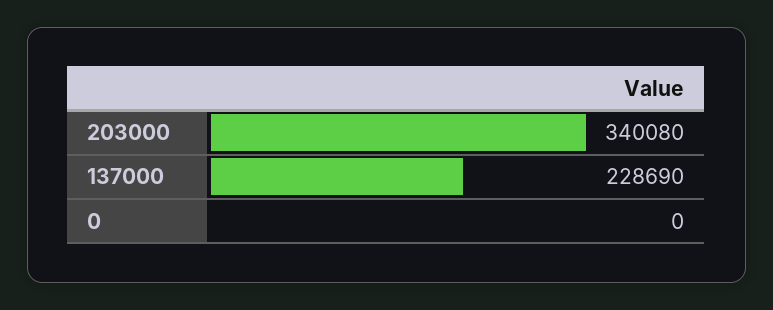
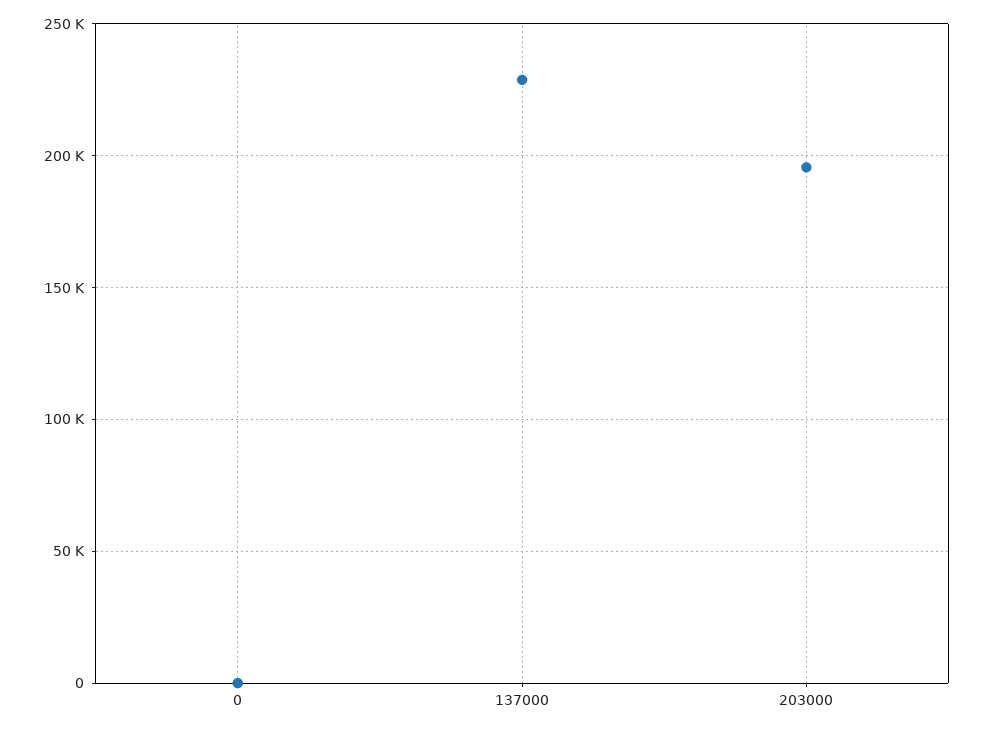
  {
-   "203000": 340080,
+   "203000": 195000,
    "137000": 228690,
    "0": 0
  }

